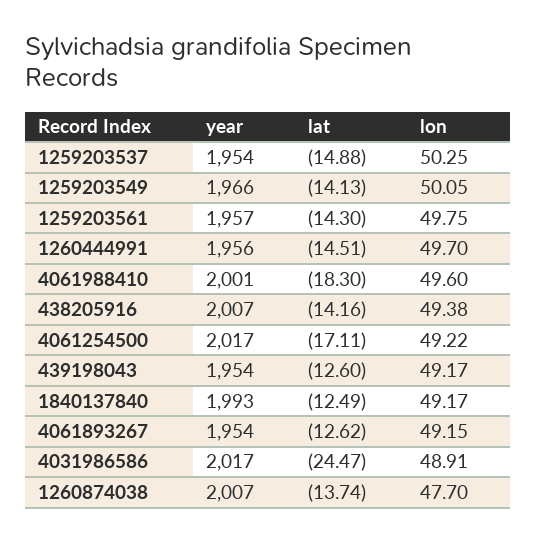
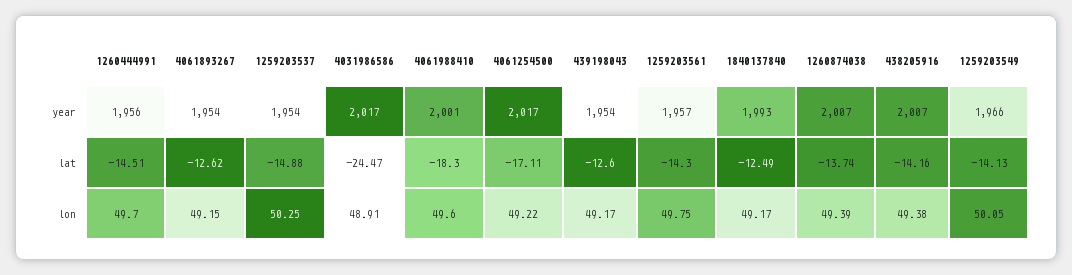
  {
    "year": {
      "1259203537": 1954,
      "1259203549": 1966,
      "1259203561": 1957,
      "1260444991": 1956,
      "4061988410": 2001,
      "438205916": 2007,
      "4061254500": 2017,
      "439198043": 1954,
      "1840137840": 1993,
      "4061893267": 1954,
      "4031986586": 2017,
      "1260874038": 2007
    },
    "lat": {
      "1259203537": -14.88,
      "1259203549": -14.13,
      "1259203561": -14.3,
      "1260444991": -14.51,
      "4061988410": -18.3,
      "438205916": -14.16,
      "4061254500": -17.11,
      "439198043": -12.6,
      "1840137840": -12.49,
      "4061893267": -12.62,
      "4031986586": -24.47,
      "1260874038": -13.74
    },
    "lon": {
      "1259203537": 50.25,
      "1259203549": 50.05,
      "1259203561": 49.75,
      "1260444991": 49.7,
      "4061988410": 49.6,
      "438205916": 49.38,
      "4061254500": 49.22,
      "439198043": 49.17,
      "1840137840": 49.17,
      "4061893267": 49.15,
      "4031986586": 48.91,
-     "1260874038": 47.7
+     "1260874038": 49.39
    }
  }

